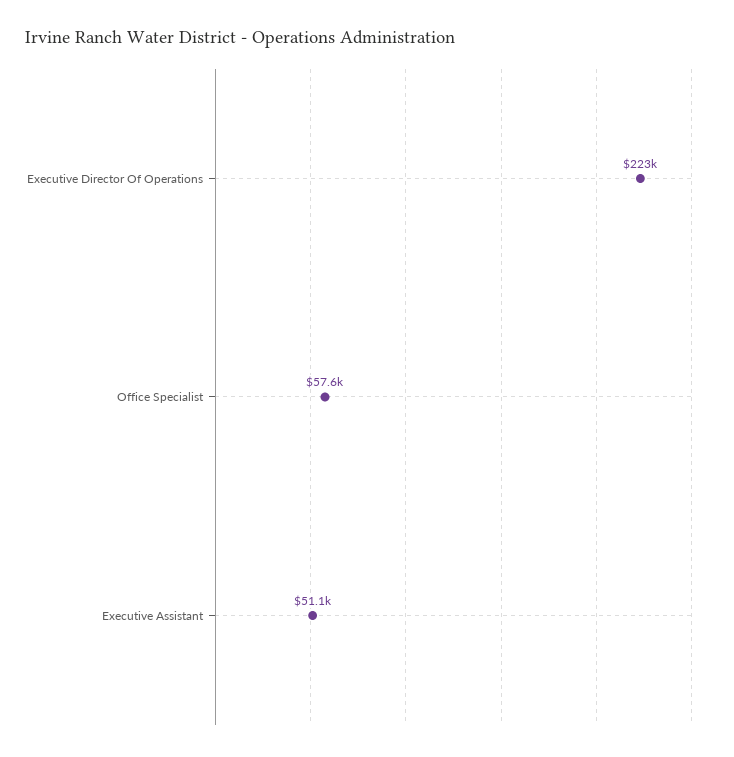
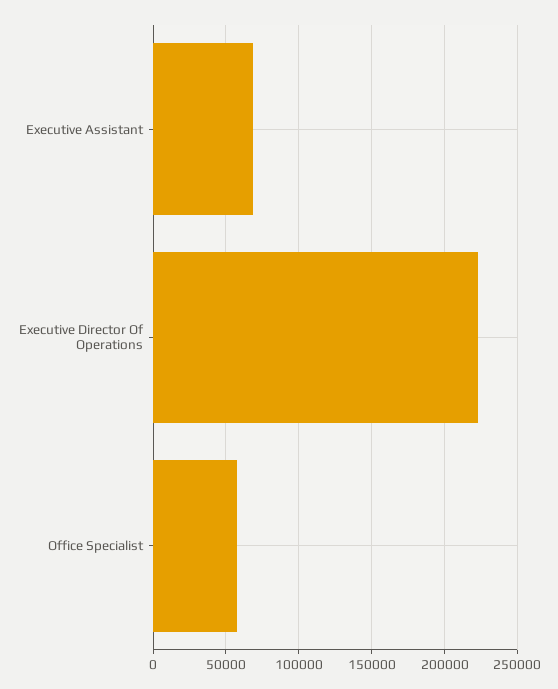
  {
    "Executive Director Of Operations": 223000,
    "Office Specialist": 57600,
-   "Executive Assistant": 51100
+   "Executive Assistant": 70000
  }

